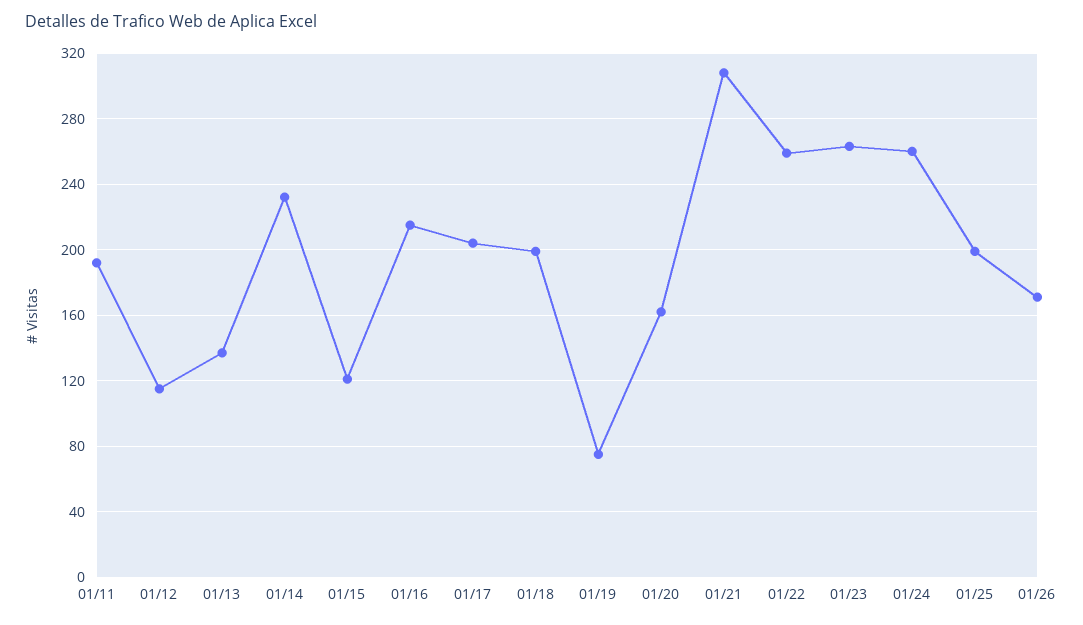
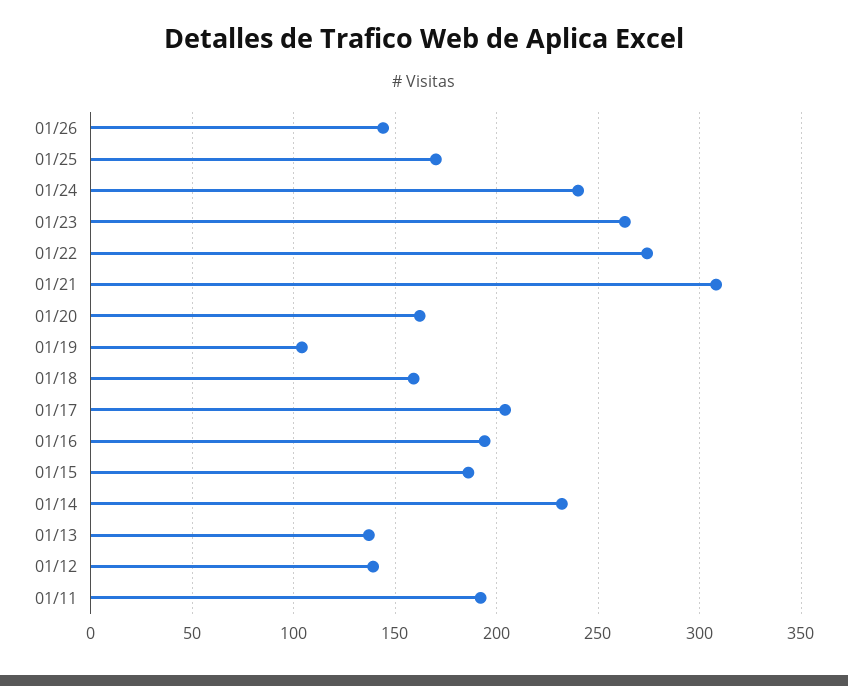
  {
    "01/11": 190,
-   "01/12": 115,
+   "01/12": 140,
    "01/13": 135,
    "01/14": 230,
-   "01/15": 120,
+   "01/15": 185,
-   "01/16": 215,
+   "01/16": 195,
    "01/17": 205,
-   "01/18": 200,
+   "01/18": 160,
-   "01/19": 75,
+   "01/19": 105,
    "01/20": 160,
    "01/21": 310,
-   "01/22": 260,
+   "01/22": 275,
    "01/23": 265,
-   "01/24": 260,
+   "01/24": 240,
-   "01/25": 200,
+   "01/25": 170,
-   "01/26": 170
+   "01/26": 145
  }

